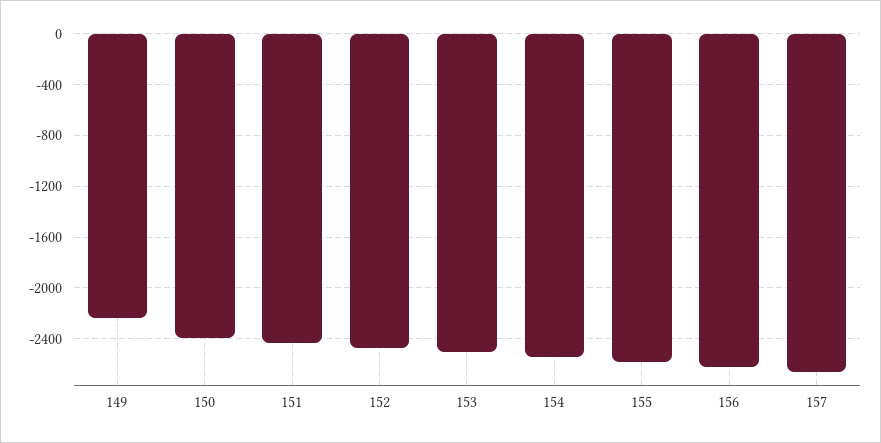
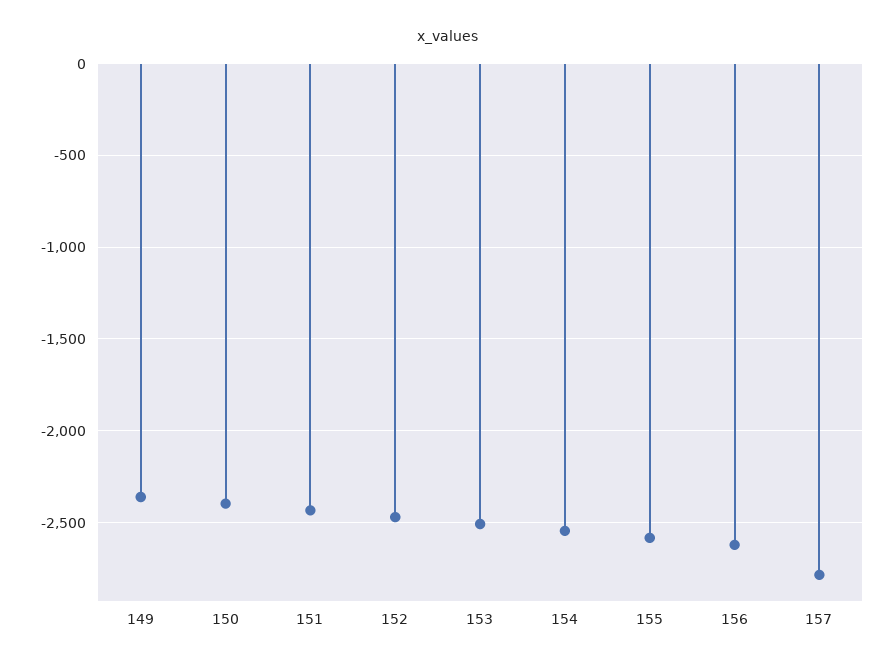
  {
-   "149": -2250,
+   "149": -2350,
    "150": -2400,
    "151": -2450,
    "152": -2450,
    "153": -2500,
    "154": -2550,
    "155": -2600,
    "156": -2600,
-   "157": -2650
+   "157": -2800
  }

